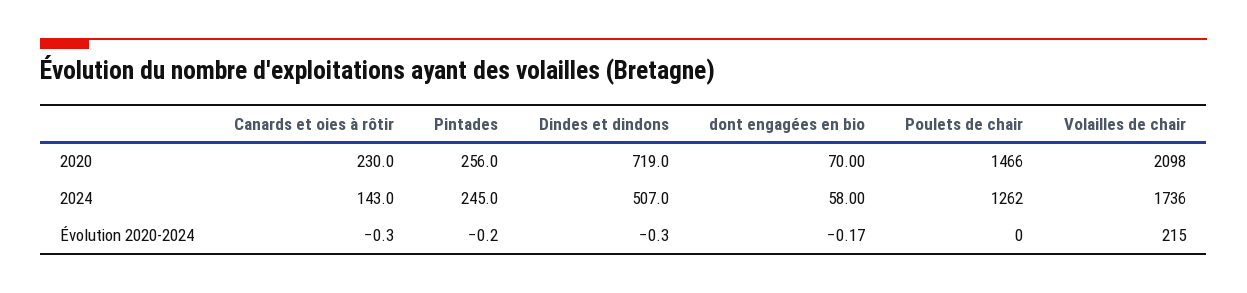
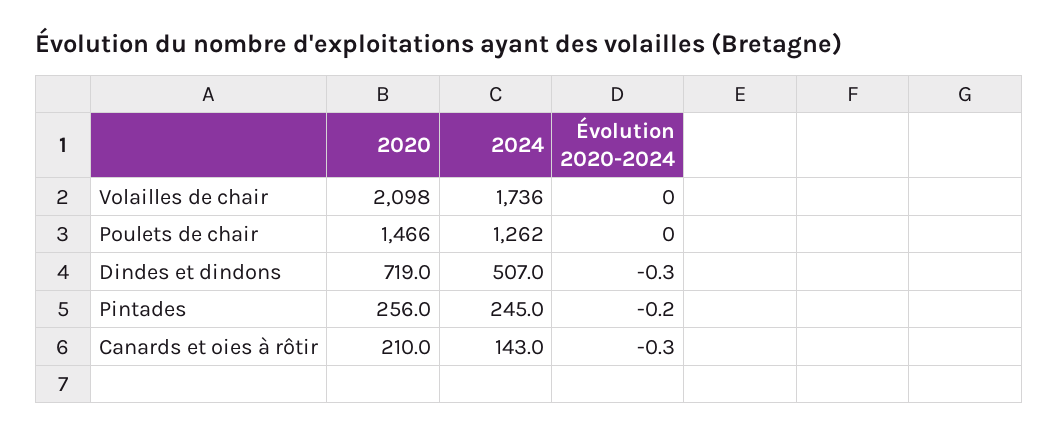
  {
    "Canards et oies à rôtir": {
-     "2020": 230,
+     "2020": 210,
      "2024": 143,
      "Évolution 2020-2024": -0.3
    },
    "Pintades": {
      "2020": 256,
      "2024": 245,
      "Évolution 2020-2024": -0.2
    },
    "Dindes et dindons": {
      "2020": 719,
      "2024": 507,
      "Évolution 2020-2024": -0.3
    },
-   "dont engagées en bio": {
-     "2020": 70,
-     "2024": 58,
-     "Évolution 2020-2024": -0.17
-   },
    "Poulets de chair": {
      "2020": 1466,
      "2024": 1262,
      "Évolution 2020-2024": 0
    },
    "Volailles de chair": {
      "2020": 2098,
      "2024": 1736,
-     "Évolution 2020-2024": 215
+     "Évolution 2020-2024": 0
    }
  }

